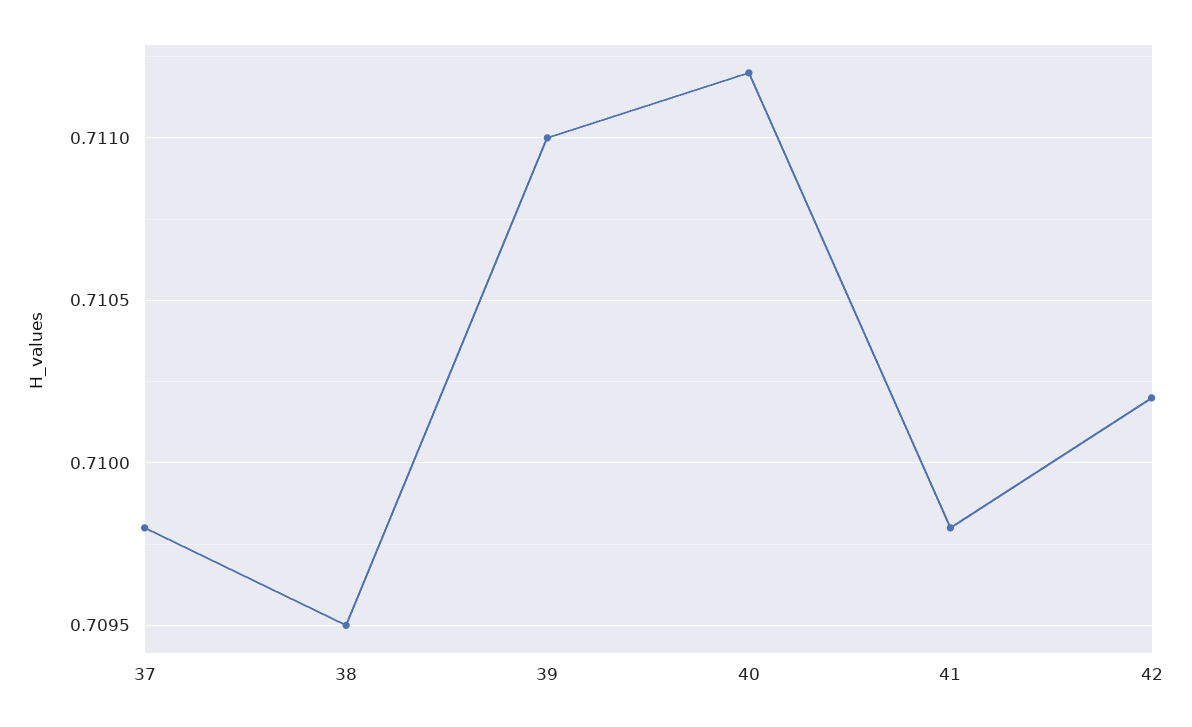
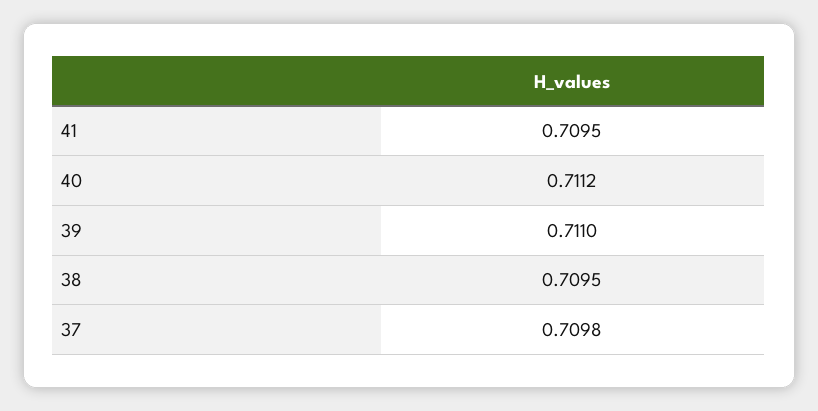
  {
    "37": 0.7098,
    "38": 0.7095,
    "39": 0.711,
    "40": 0.7112,
-   "41": 0.7098,
+   "41": 0.7095
-   "42": 0.7102
  }

